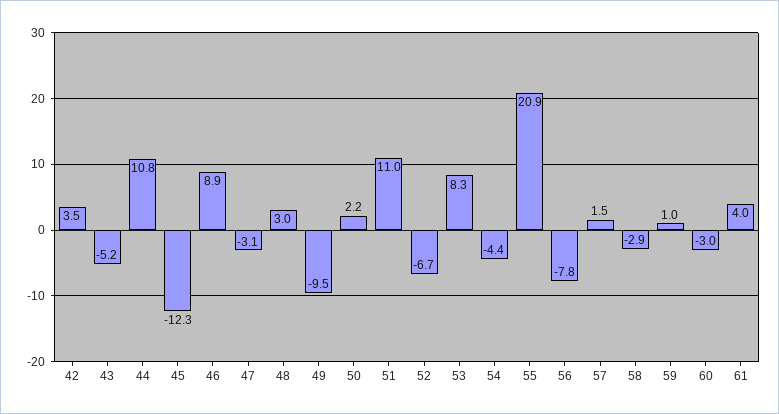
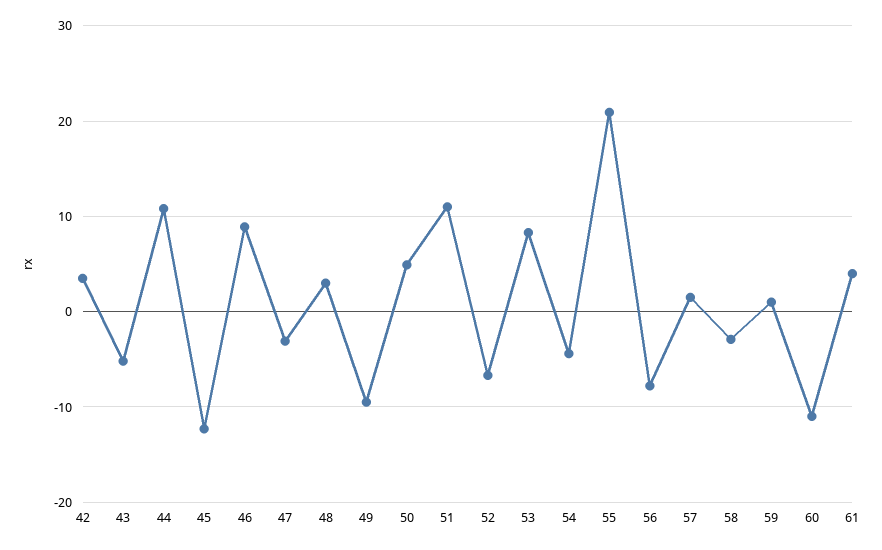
  {
    "42": 3.5,
    "43": -5.2,
    "44": 10.8,
    "45": -12.3,
    "46": 8.9,
    "47": -3.1,
    "48": 3,
    "49": -9.5,
-   "50": 2.2,
+   "50": 5,
    "51": 11,
    "52": -6.7,
    "53": 8.3,
    "54": -4.4,
    "55": 20.9,
    "56": -7.8,
    "57": 1.5,
    "58": -2.9,
    "59": 1,
-   "60": -3,
+   "60": -11,
    "61": 4
  }

